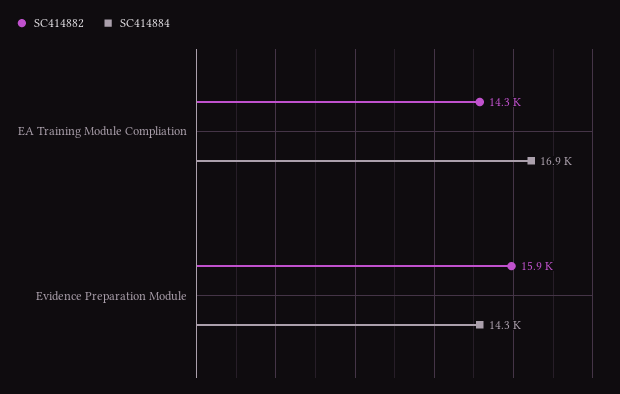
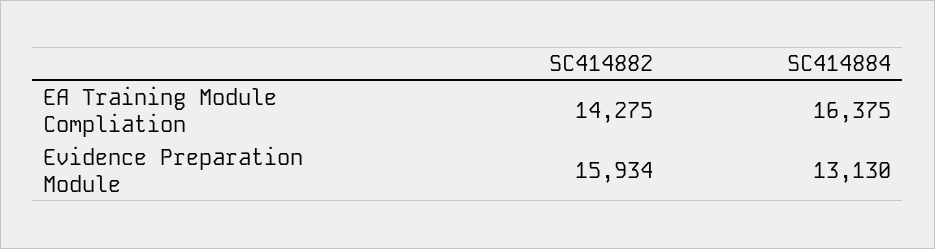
  {
    "SC414882": {
      "EA Training Module Compliation": 14275,
      "Evidence Preparation Module": 15934
    },
    "SC414884": {
-     "EA Training Module Compliation": 16900,
+     "EA Training Module Compliation": 16375,
-     "Evidence Preparation Module": 14300
+     "Evidence Preparation Module": 13130
    }
  }

